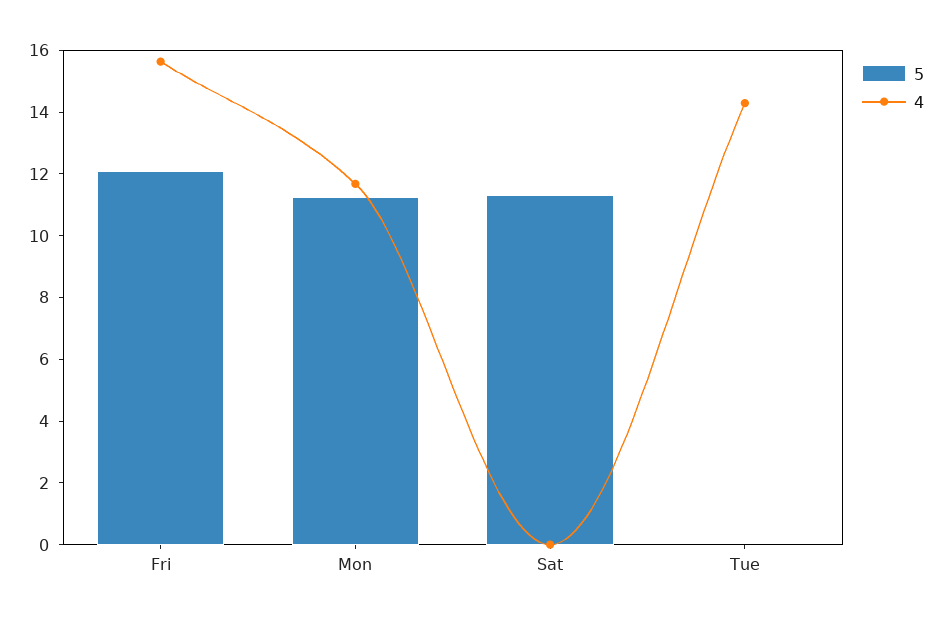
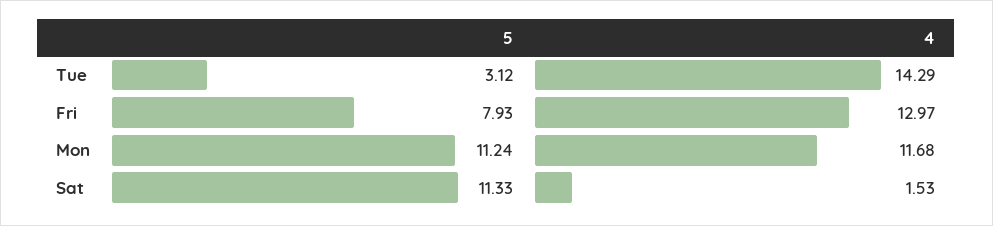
  {
    "5": {
-     "Fri": 12,
+     "Fri": 7.93,
      "Mon": 11.24,
      "Sat": 11.33,
-     "Tue": 0
+     "Tue": 3.12
    },
    "4": {
-     "Fri": 15.5,
+     "Fri": 12.97,
      "Mon": 11.68,
-     "Sat": 0,
+     "Sat": 1.53,
      "Tue": 14.29
    }
  }

